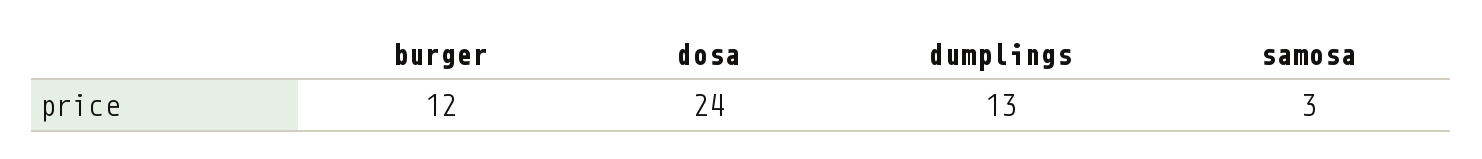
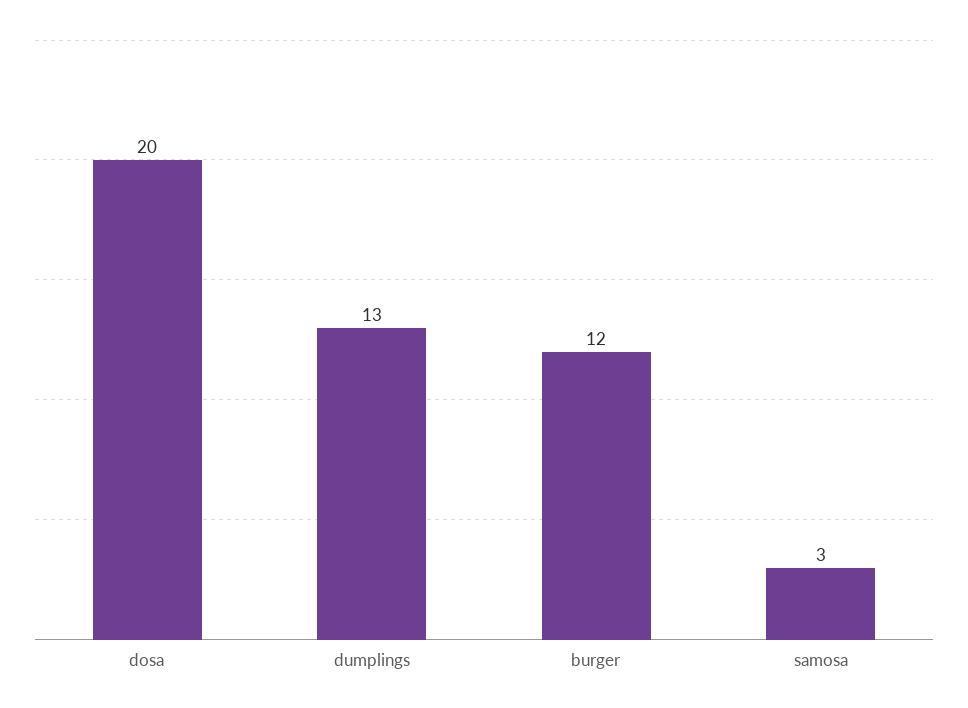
  {
    "burger": 12,
-   "dosa": 24,
+   "dosa": 20,
    "dumplings": 13,
    "samosa": 3
  }

